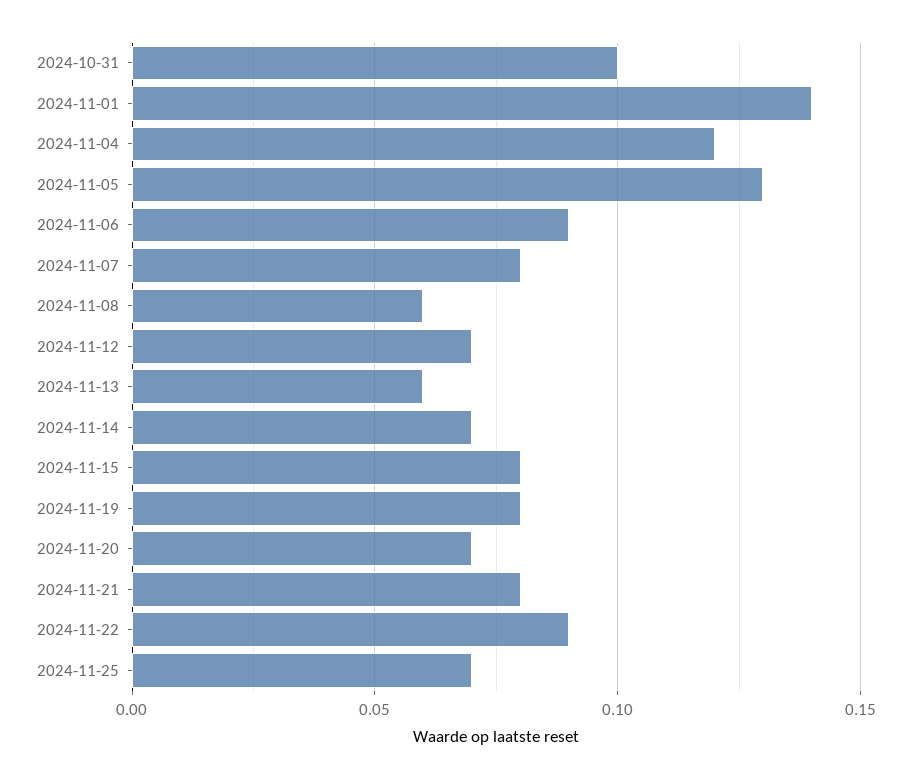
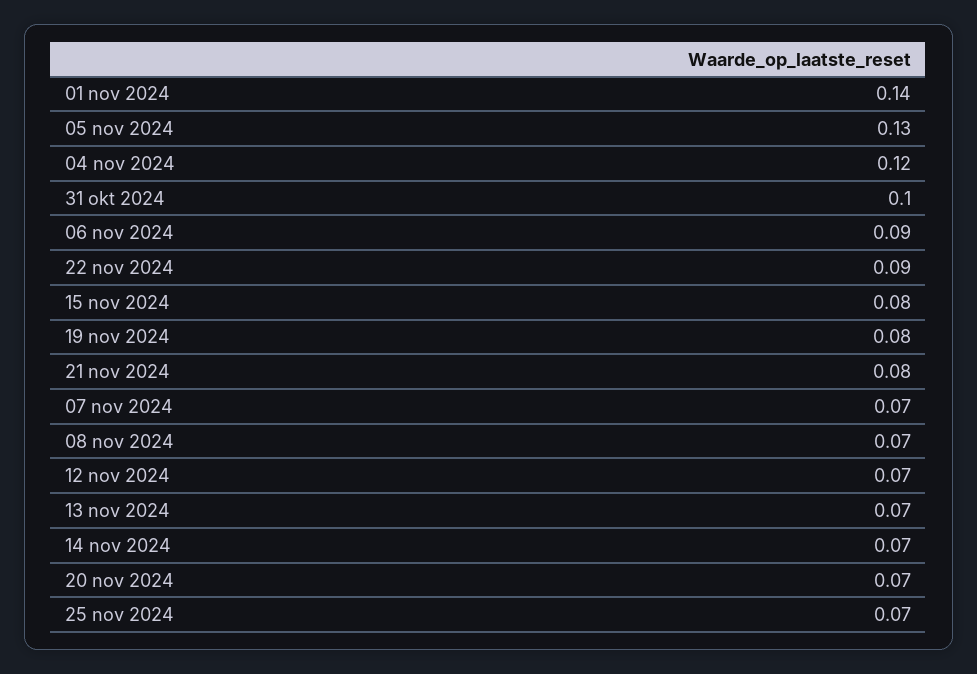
  {
    "2024-10-31": 0.1,
    "2024-11-01": 0.14,
    "2024-11-04": 0.12,
    "2024-11-05": 0.13,
    "2024-11-06": 0.09,
-   "2024-11-07": 0.08,
+   "2024-11-07": 0.07,
-   "2024-11-08": 0.06,
+   "2024-11-08": 0.07,
    "2024-11-12": 0.07,
-   "2024-11-13": 0.06,
+   "2024-11-13": 0.07,
    "2024-11-14": 0.07,
    "2024-11-15": 0.08,
    "2024-11-19": 0.08,
    "2024-11-20": 0.07,
    "2024-11-21": 0.08,
    "2024-11-22": 0.09,
    "2024-11-25": 0.07
  }

